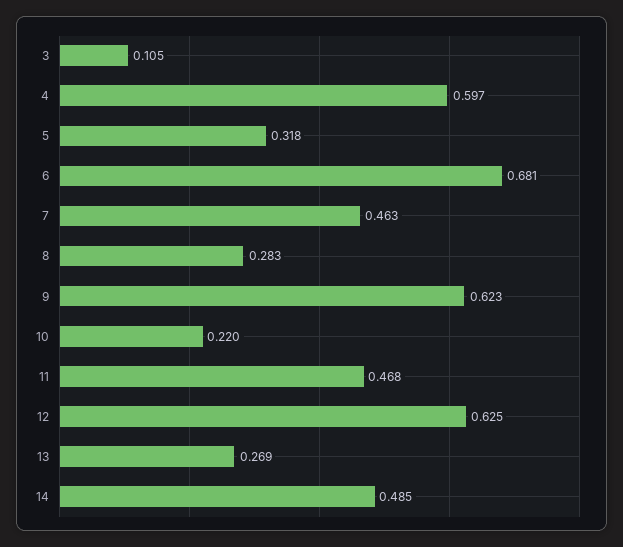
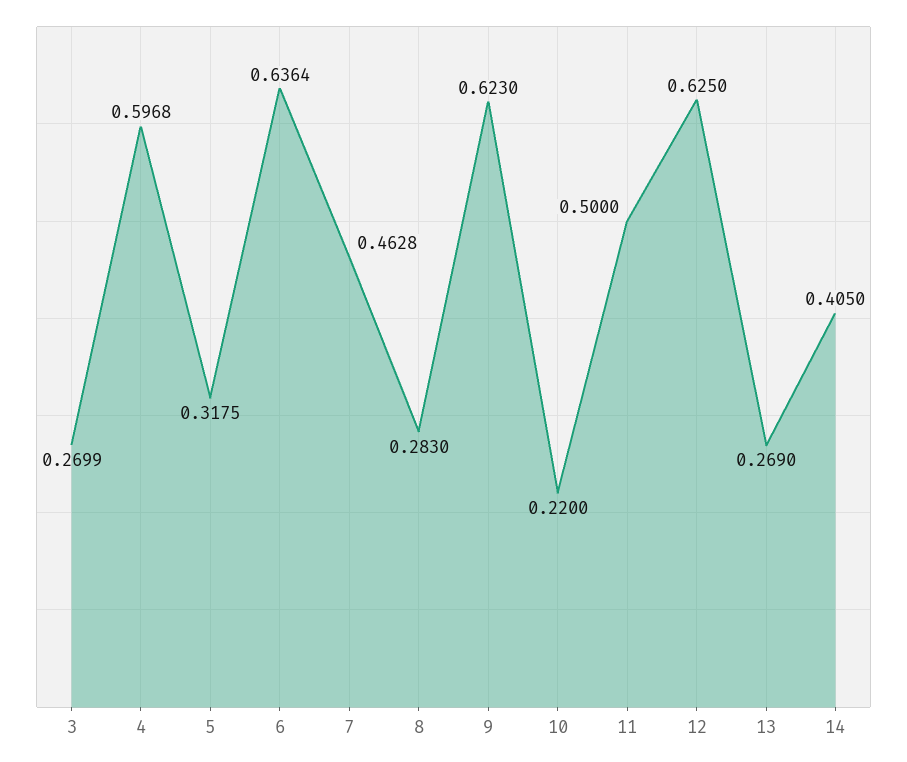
  {
-   "3": 0.105,
+   "3": 0.2699,
    "4": 0.5968,
    "5": 0.3175,
-   "6": 0.681,
+   "6": 0.6364,
    "7": 0.4628,
    "8": 0.283,
    "9": 0.623,
    "10": 0.22,
-   "11": 0.468,
+   "11": 0.5,
    "12": 0.625,
    "13": 0.269,
-   "14": 0.485
+   "14": 0.405
  }

